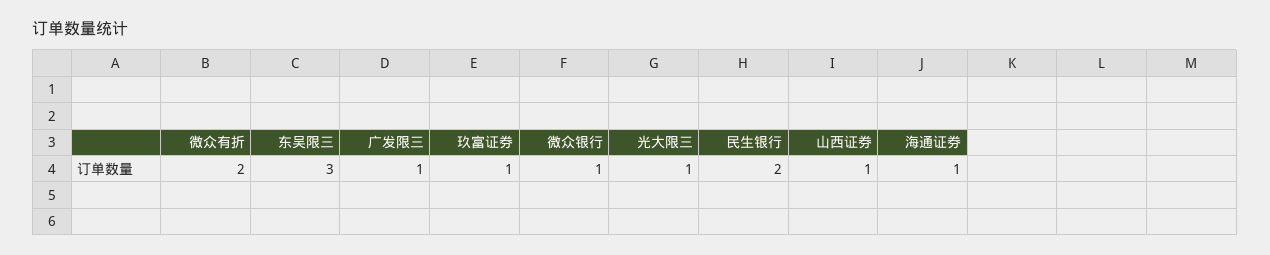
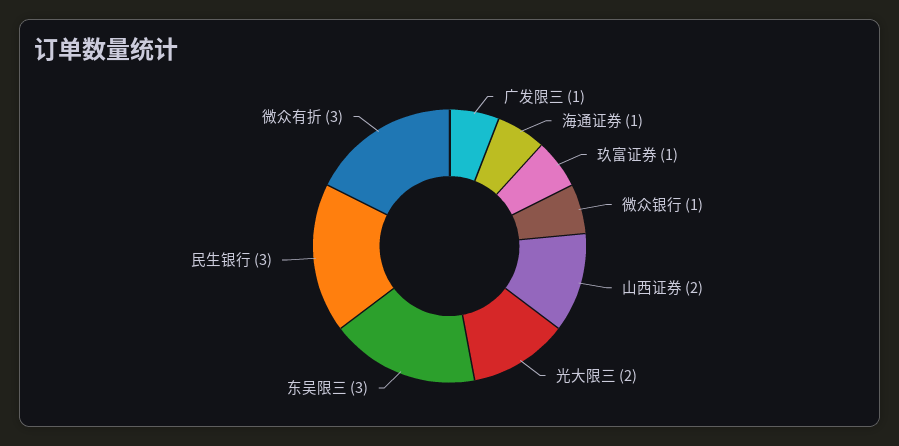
  {
-   "微众有折": 2,
+   "微众有折": 3,
    "东吴限三": 3,
    "广发限三": 1,
    "玖富证券": 1,
    "微众银行": 1,
-   "光大限三": 1,
+   "光大限三": 2,
-   "民生银行": 2,
+   "民生银行": 3,
-   "山西证券": 1,
+   "山西证券": 2,
    "海通证券": 1
  }

